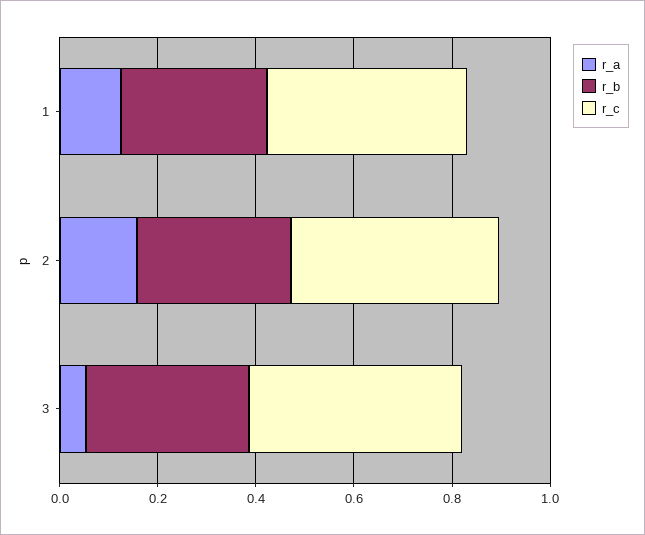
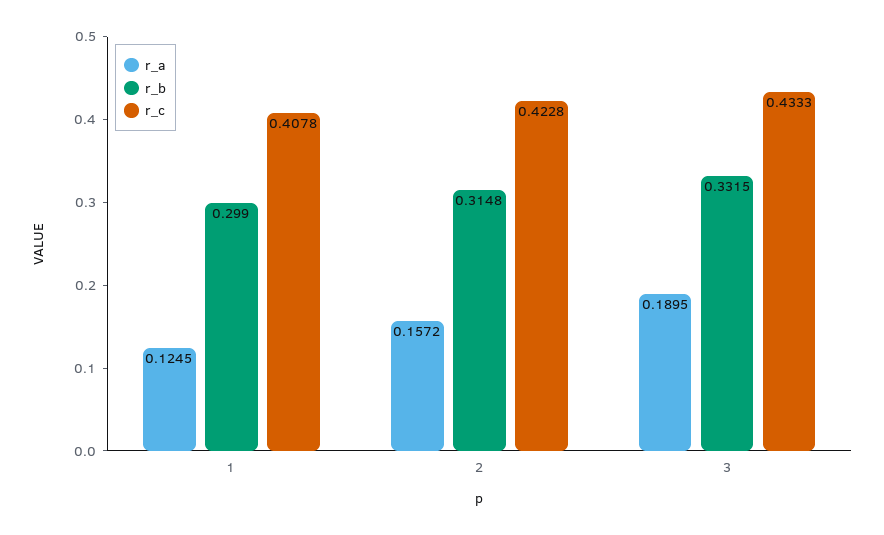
  {
    "r_a": {
      "1": 0.1245,
      "2": 0.1572,
-     "3": 0.05
+     "3": 0.1895
    },
    "r_b": {
      "1": 0.299,
      "2": 0.3148,
      "3": 0.3315
    },
    "r_c": {
      "1": 0.4078,
      "2": 0.4228,
      "3": 0.4333
    }
  }

